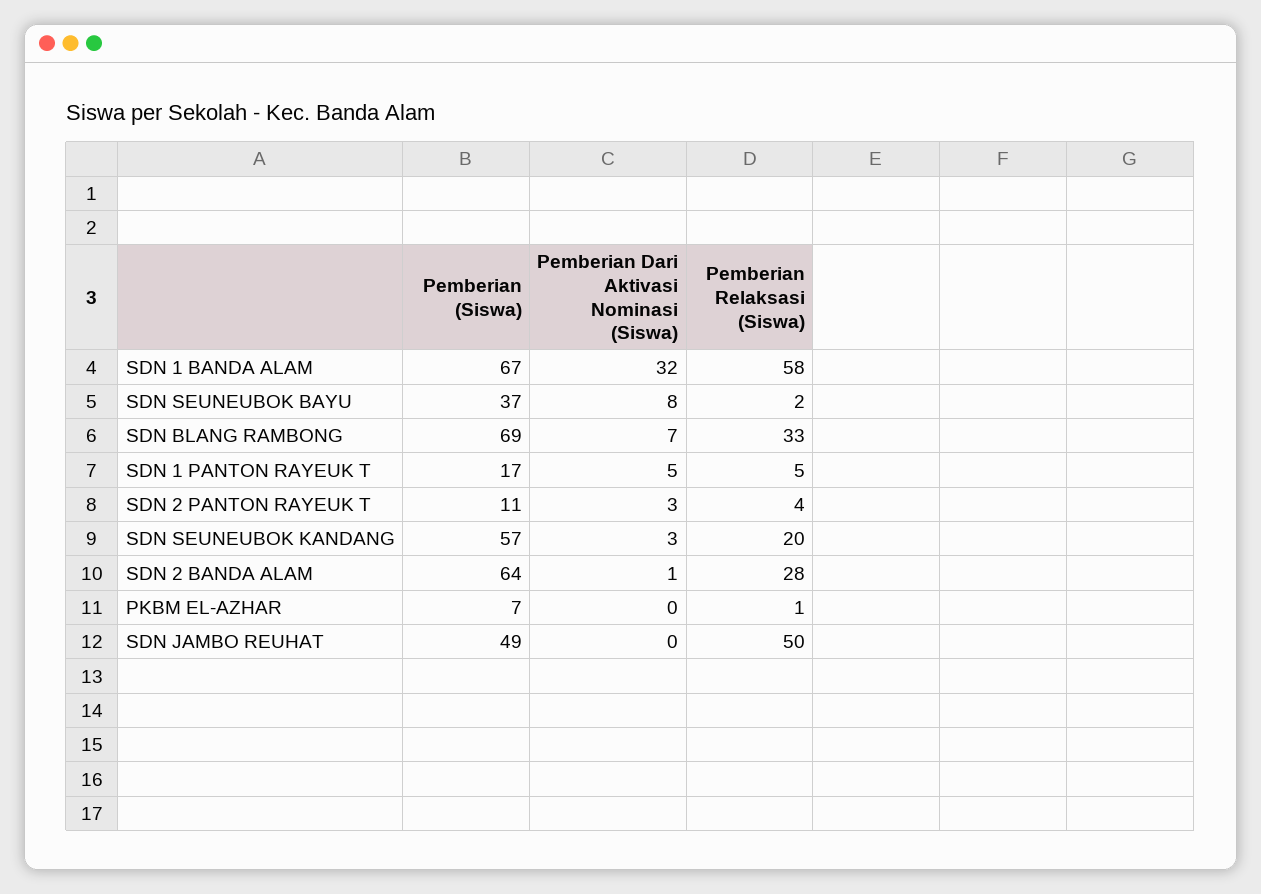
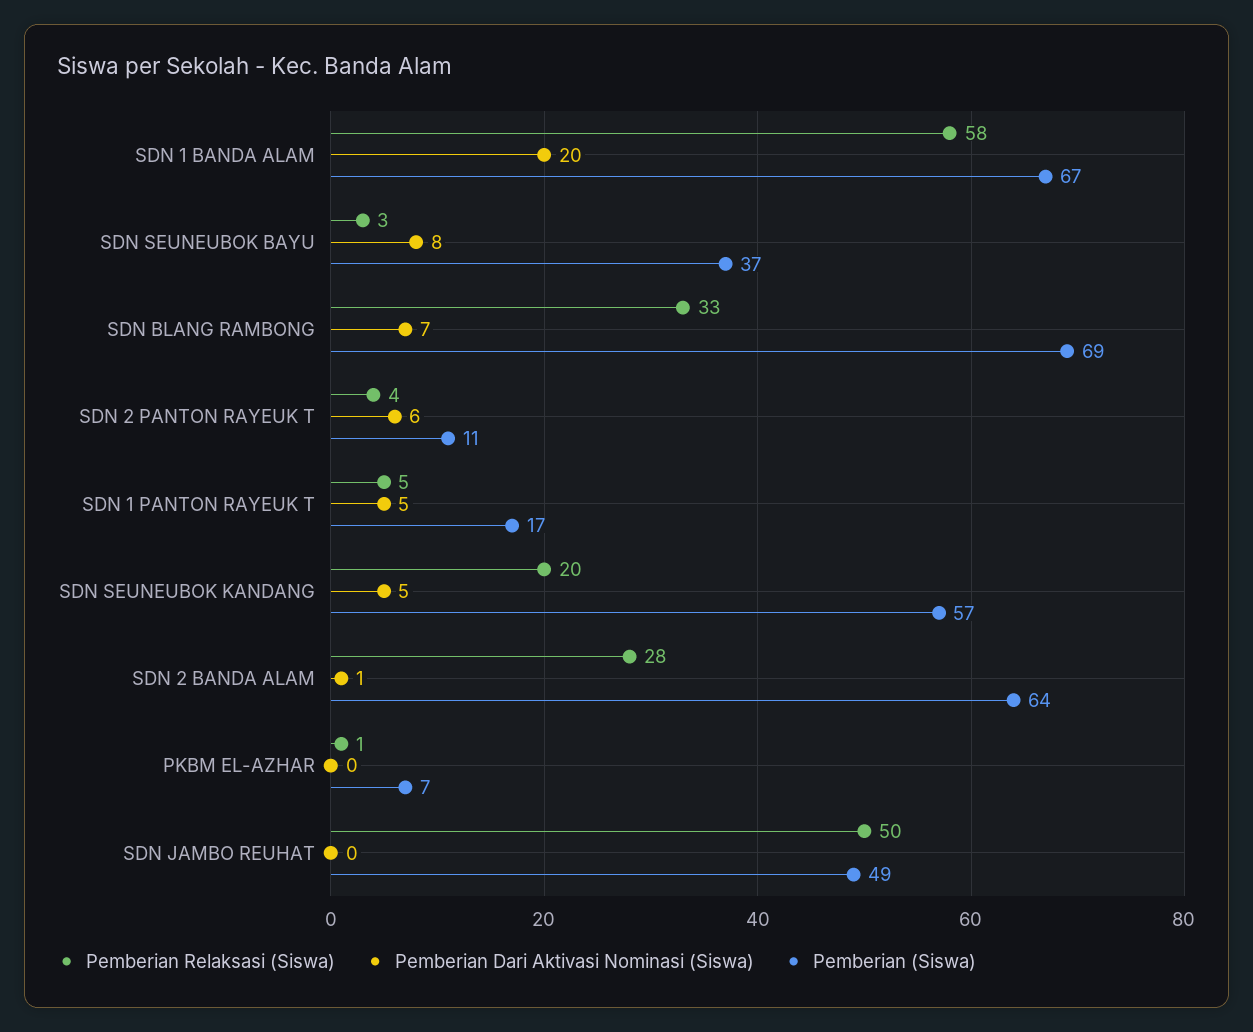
  {
    "Pemberian (Siswa)": {
      "SDN 1 BANDA ALAM": 67,
      "SDN SEUNEUBOK BAYU": 37,
      "SDN BLANG RAMBONG": 69,
      "SDN 1 PANTON RAYEUK T": 17,
      "SDN 2 PANTON RAYEUK T": 11,
      "SDN SEUNEUBOK KANDANG": 57,
      "SDN 2 BANDA ALAM": 64,
      "PKBM EL-AZHAR": 7,
      "SDN JAMBO REUHAT": 49
    },
    "Pemberian Dari Aktivasi Nominasi (Siswa)": {
-     "SDN 1 BANDA ALAM": 32,
+     "SDN 1 BANDA ALAM": 20,
      "SDN SEUNEUBOK BAYU": 8,
      "SDN BLANG RAMBONG": 7,
      "SDN 1 PANTON RAYEUK T": 5,
-     "SDN 2 PANTON RAYEUK T": 3,
+     "SDN 2 PANTON RAYEUK T": 6,
-     "SDN SEUNEUBOK KANDANG": 3,
+     "SDN SEUNEUBOK KANDANG": 5,
      "SDN 2 BANDA ALAM": 1,
      "PKBM EL-AZHAR": 0,
      "SDN JAMBO REUHAT": 0
    },
    "Pemberian Relaksasi (Siswa)": {
      "SDN 1 BANDA ALAM": 58,
-     "SDN SEUNEUBOK BAYU": 2,
+     "SDN SEUNEUBOK BAYU": 3,
      "SDN BLANG RAMBONG": 33,
      "SDN 1 PANTON RAYEUK T": 5,
      "SDN 2 PANTON RAYEUK T": 4,
      "SDN SEUNEUBOK KANDANG": 20,
      "SDN 2 BANDA ALAM": 28,
      "PKBM EL-AZHAR": 1,
      "SDN JAMBO REUHAT": 50
    }
  }

